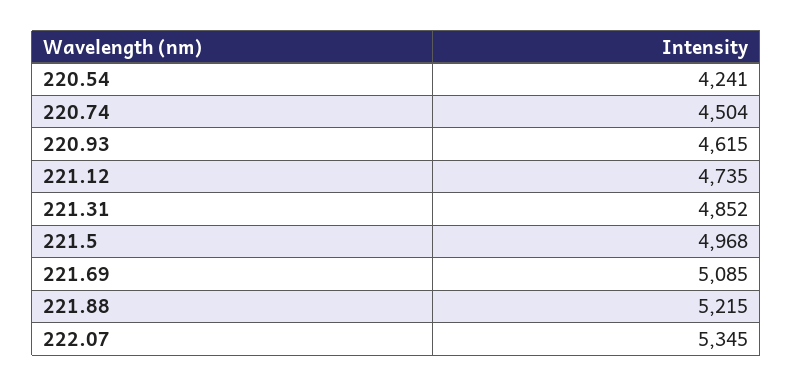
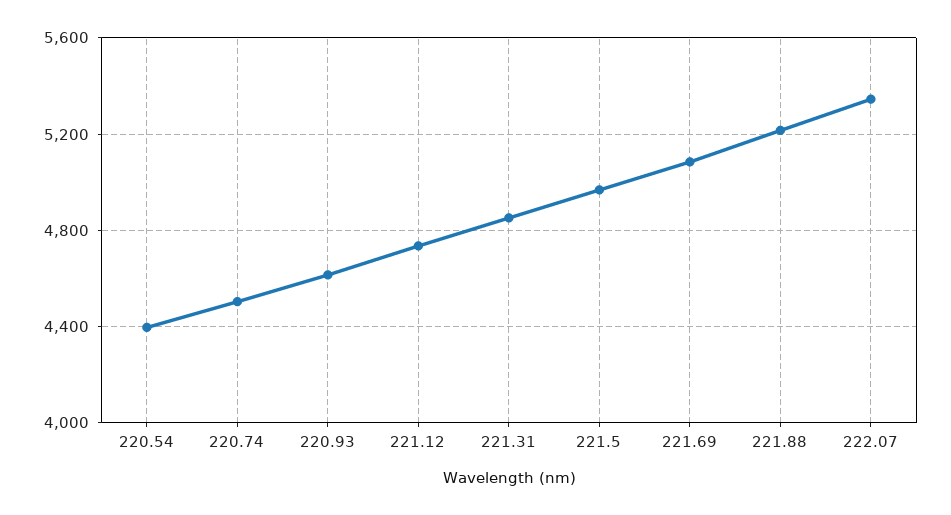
  {
-   "220.54": 4241,
+   "220.54": 4400,
    "220.74": 4504,
    "220.93": 4615,
    "221.12": 4735,
    "221.31": 4852,
    "221.5": 4968,
    "221.69": 5085,
    "221.88": 5215,
    "222.07": 5345
  }

